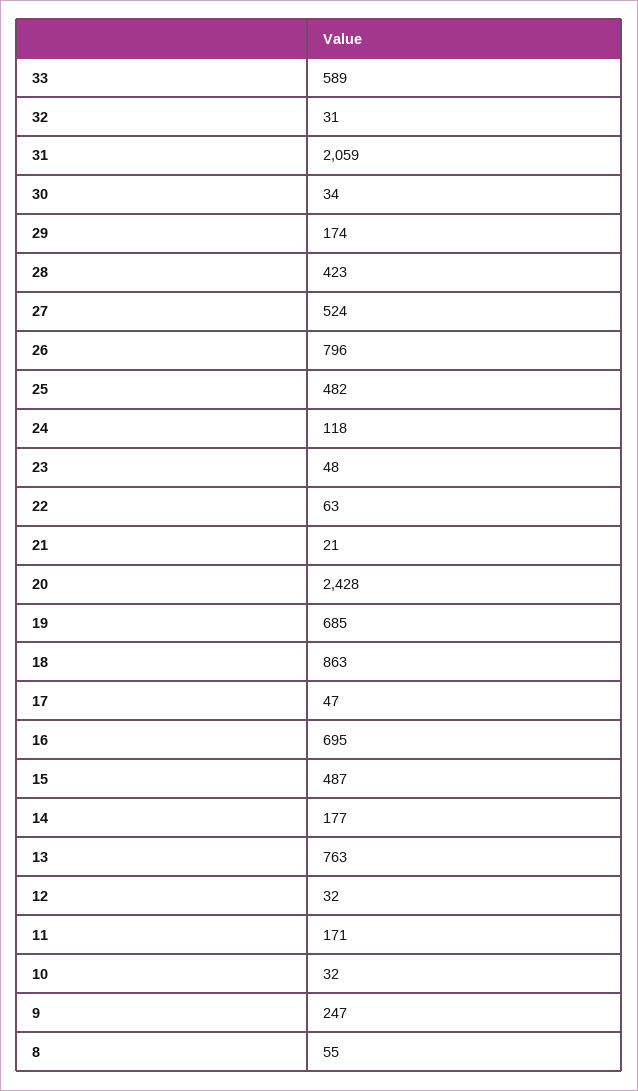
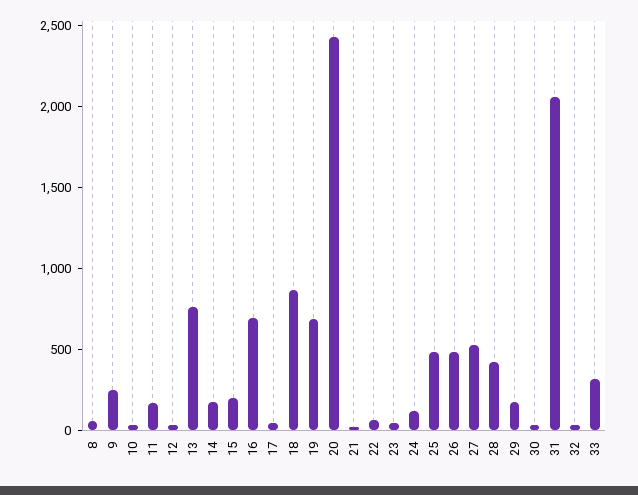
  {
-   "33": 589,
+   "33": 300,
    "32": 31,
    "31": 2059,
    "30": 34,
    "29": 174,
    "28": 423,
    "27": 524,
-   "26": 796,
+   "26": 500,
    "25": 482,
    "24": 118,
    "23": 48,
    "22": 63,
    "21": 21,
    "20": 2428,
    "19": 685,
    "18": 863,
    "17": 47,
    "16": 695,
-   "15": 487,
+   "15": 200,
    "14": 177,
    "13": 763,
    "12": 32,
    "11": 171,
    "10": 32,
    "9": 247,
    "8": 55
  }

